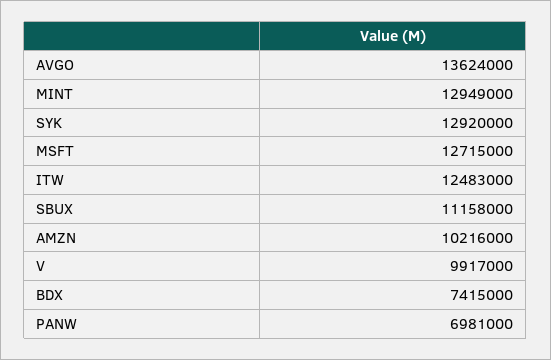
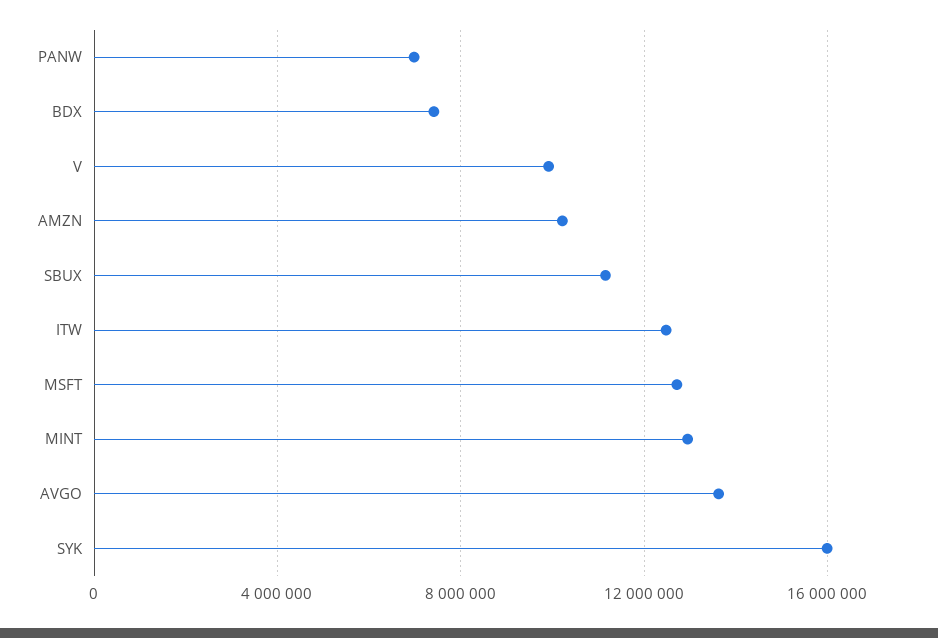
  {
    "AVGO": 13624000,
    "MINT": 12949000,
-   "SYK": 12920000,
+   "SYK": 16000000,
    "MSFT": 12715000,
    "ITW": 12483000,
    "SBUX": 11158000,
    "AMZN": 10216000,
    "V": 9917000,
    "BDX": 7415000,
    "PANW": 6981000
  }

